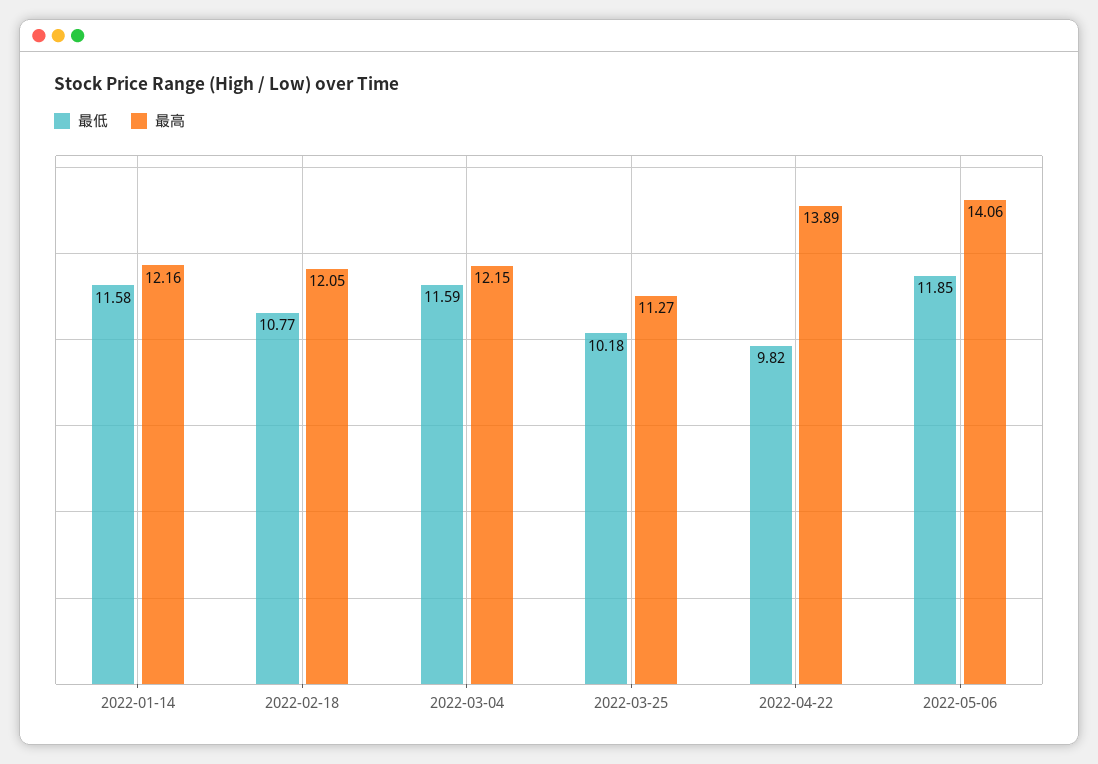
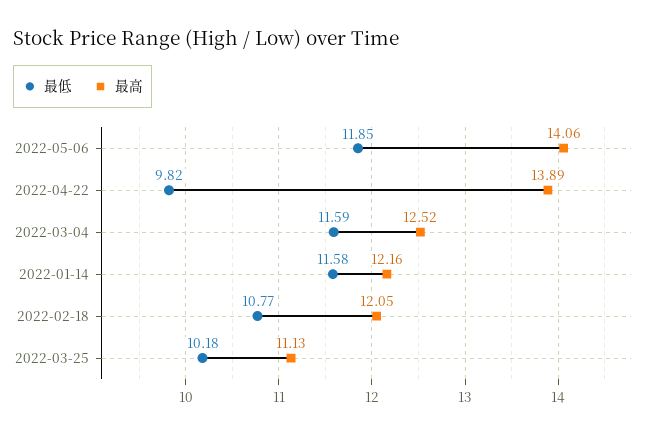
  {
    "最低": {
      "2022-01-14": 11.58,
      "2022-02-18": 10.77,
      "2022-03-04": 11.59,
      "2022-03-25": 10.18,
      "2022-04-22": 9.82,
      "2022-05-06": 11.85
    },
    "最高": {
      "2022-01-14": 12.16,
      "2022-02-18": 12.05,
-     "2022-03-04": 12.15,
+     "2022-03-04": 12.52,
-     "2022-03-25": 11.27,
+     "2022-03-25": 11.13,
      "2022-04-22": 13.89,
      "2022-05-06": 14.06
    }
  }

